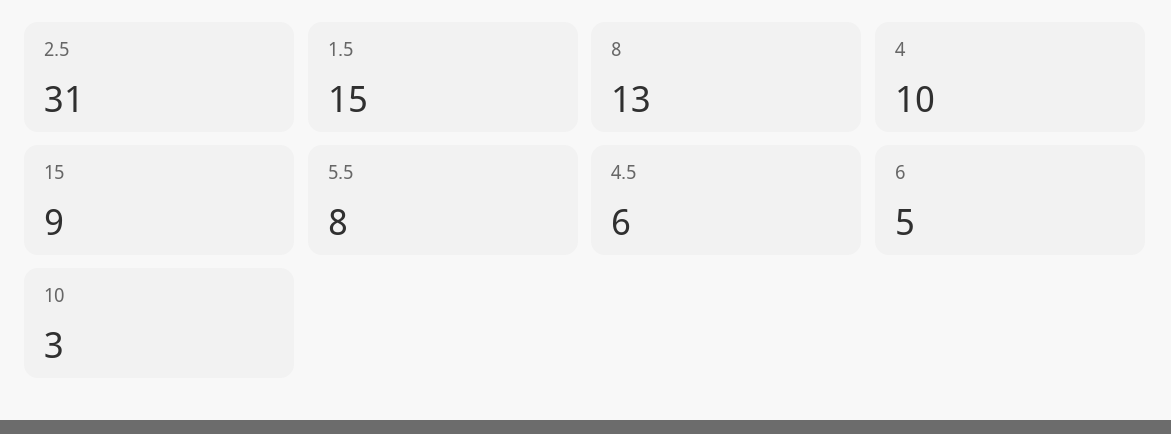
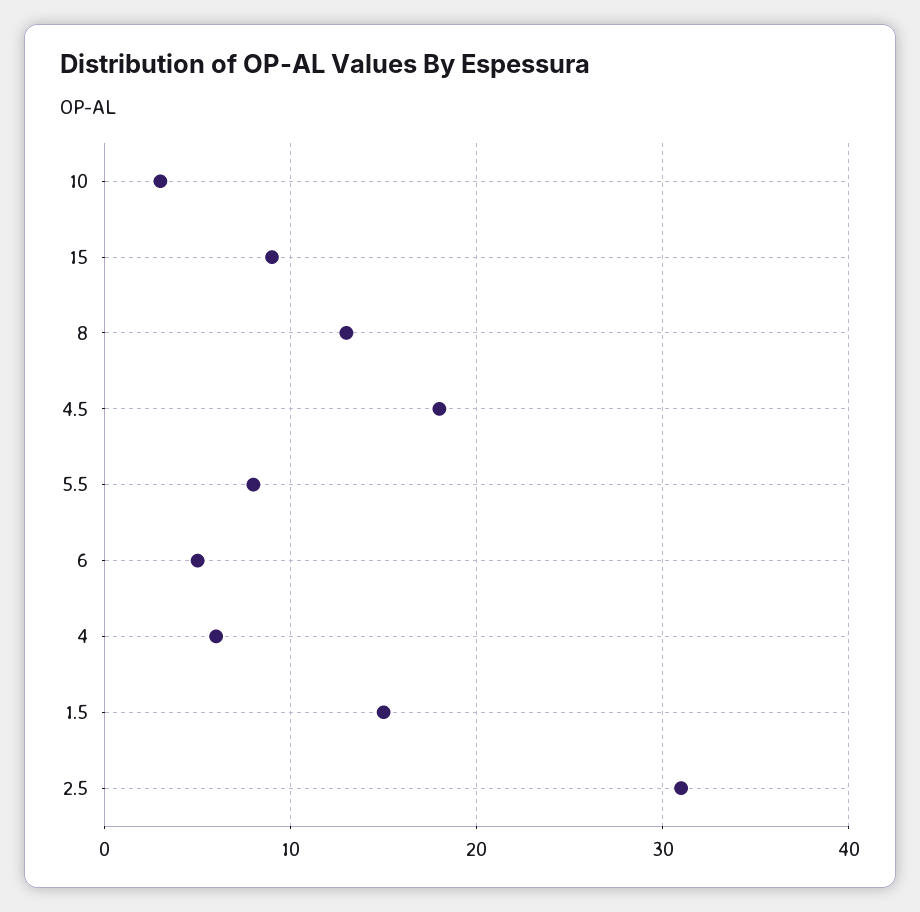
  {
    "2.5": 31,
    "1.5": 15,
    "8": 13,
-   "4": 10,
+   "4": 6,
    "15": 9,
    "5.5": 8,
-   "4.5": 6,
+   "4.5": 18,
    "6": 5,
    "10": 3
  }

